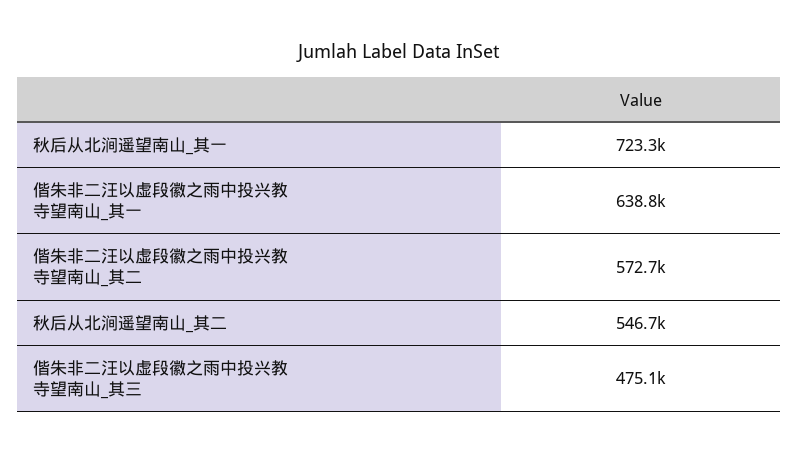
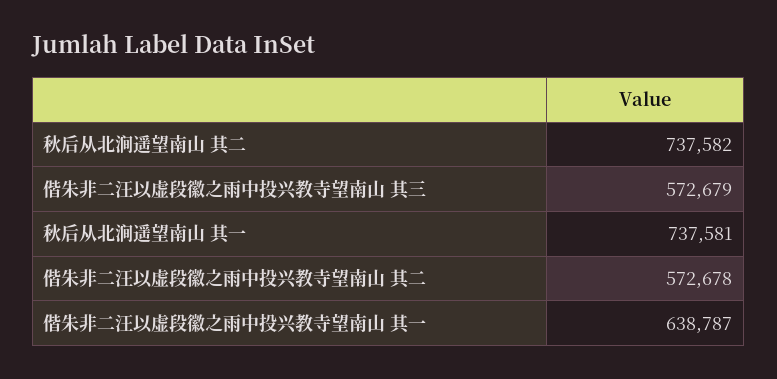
  {
-   "秋后从北涧遥望南山_其一": 723300,
+   "秋后从北涧遥望南山_其一": 737581,
    "偕朱非二汪以虚段徽之雨中投兴教寺望南山_其一": 638787,
    "偕朱非二汪以虚段徽之雨中投兴教寺望南山_其二": 572678,
-   "秋后从北涧遥望南山_其二": 546700,
+   "秋后从北涧遥望南山_其二": 737582,
-   "偕朱非二汪以虚段徽之雨中投兴教寺望南山_其三": 475100
+   "偕朱非二汪以虚段徽之雨中投兴教寺望南山_其三": 572679
  }

